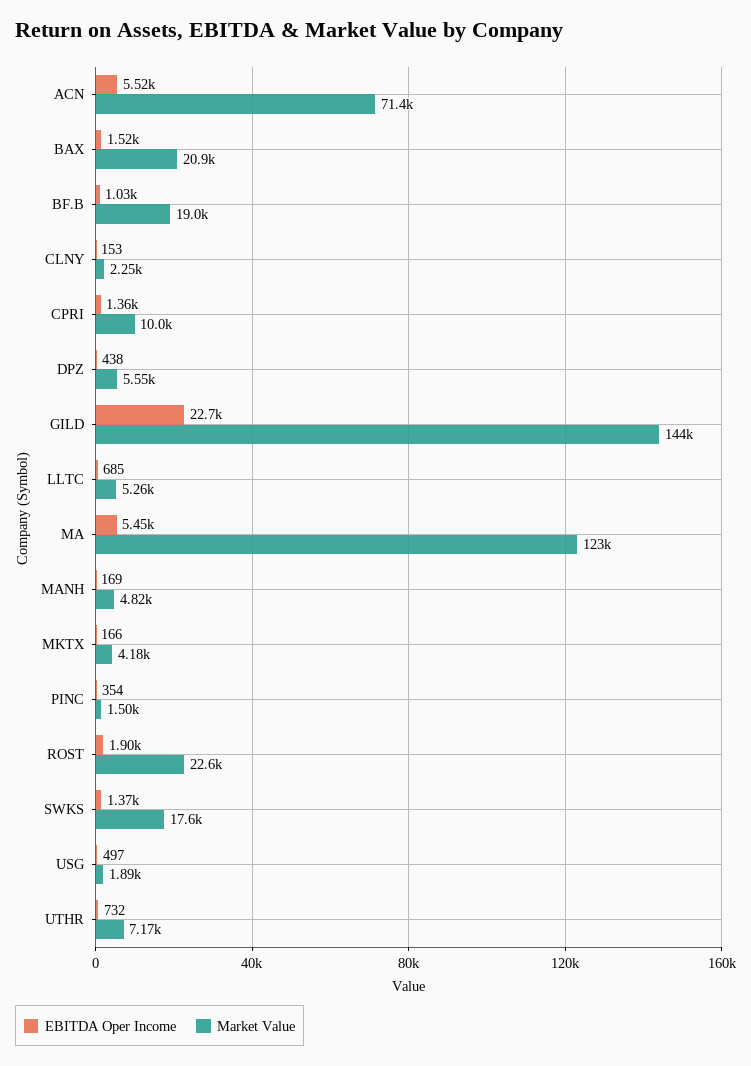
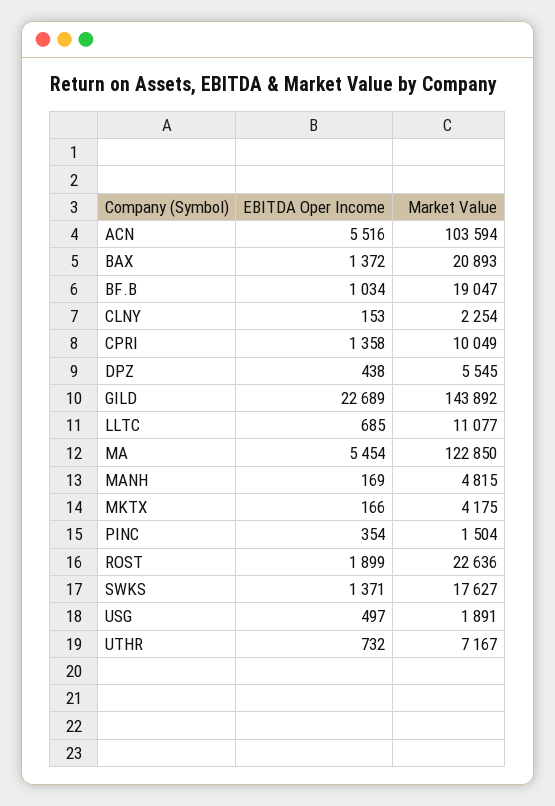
  {
    "EBITDA Oper Income": {
      "ACN": 5516,
-     "BAX": 1520,
+     "BAX": 1372,
      "BF.B": 1034,
      "CLNY": 153,
      "CPRI": 1358,
      "DPZ": 438,
      "GILD": 22689,
      "LLTC": 685,
      "MA": 5454,
      "MANH": 169,
      "MKTX": 166,
      "PINC": 354,
      "ROST": 1899,
      "SWKS": 1371,
      "USG": 497,
      "UTHR": 732
    },
    "Market Value": {
-     "ACN": 71400,
+     "ACN": 103594,
      "BAX": 20893,
      "BF.B": 19047,
      "CLNY": 2254,
      "CPRI": 10049,
      "DPZ": 5545,
      "GILD": 143892,
-     "LLTC": 5260,
+     "LLTC": 11077,
      "MA": 122850,
      "MANH": 4815,
      "MKTX": 4175,
      "PINC": 1504,
      "ROST": 22636,
      "SWKS": 17627,
      "USG": 1891,
      "UTHR": 7167
    }
  }

